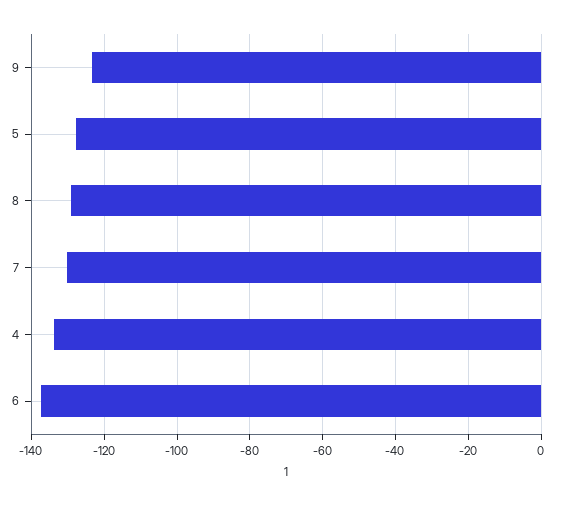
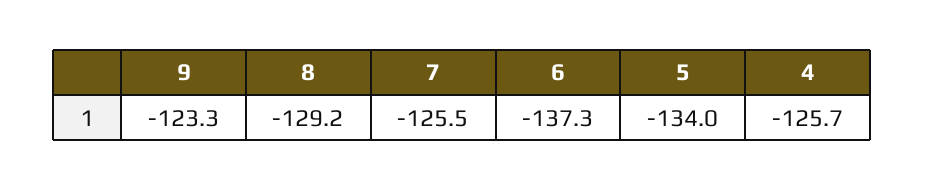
  {
    "9": -123.3,
-   "5": -128,
+   "5": -134,
    "8": -129.2,
-   "7": -130,
+   "7": -125.5,
-   "4": -134,
+   "4": -125.7,
    "6": -137.3
  }

